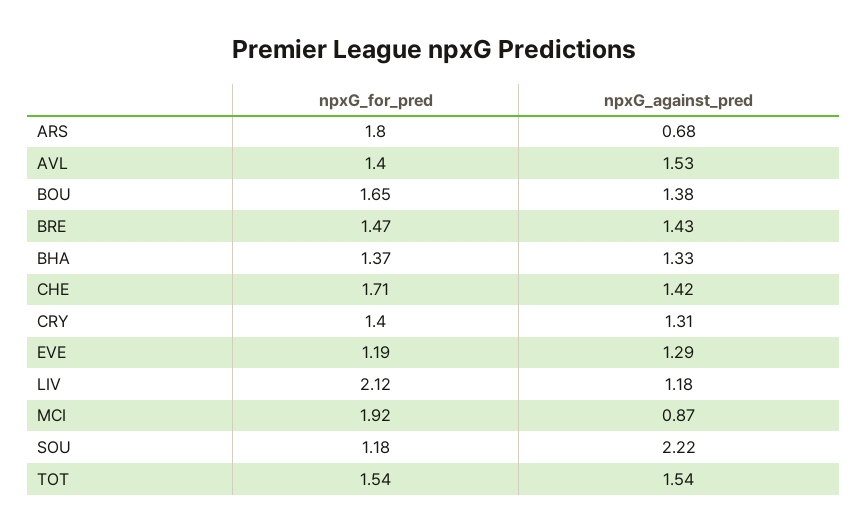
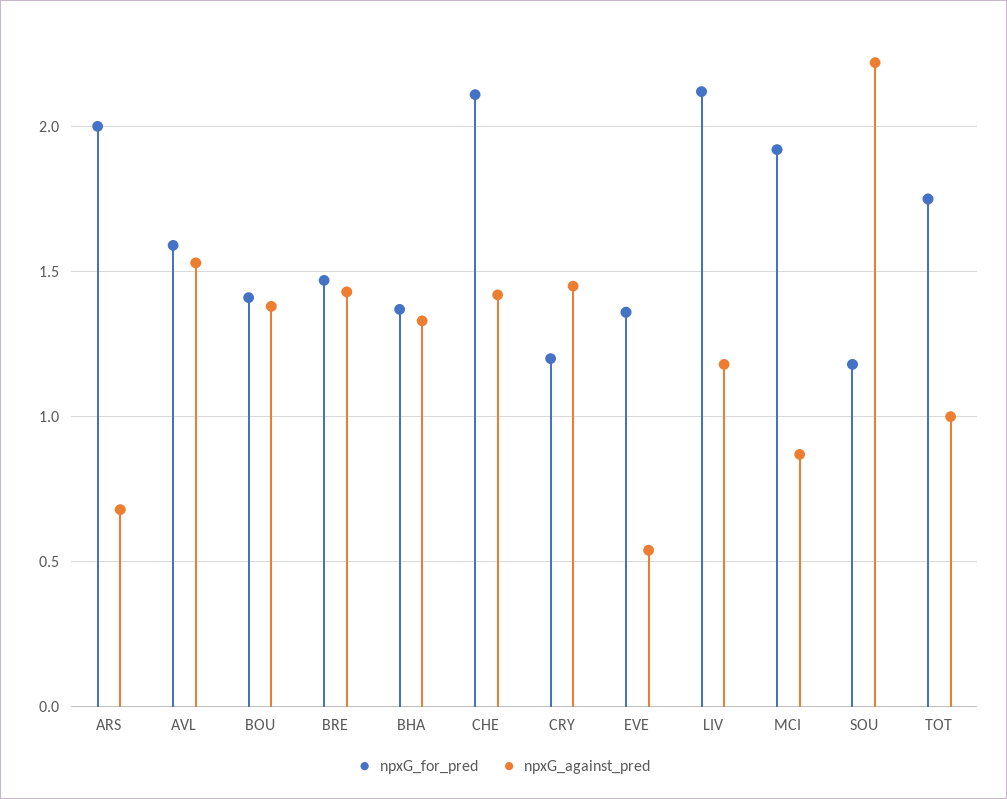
  {
    "npxG_for_pred": {
-     "ARS": 1.8,
+     "ARS": 2,
-     "AVL": 1.4,
+     "AVL": 1.6,
-     "BOU": 1.65,
+     "BOU": 1.4,
      "BRE": 1.47,
      "BHA": 1.37,
-     "CHE": 1.71,
+     "CHE": 2.1,
-     "CRY": 1.4,
+     "CRY": 1.2,
-     "EVE": 1.19,
+     "EVE": 1.35,
      "LIV": 2.12,
      "MCI": 1.92,
      "SOU": 1.18,
-     "TOT": 1.54
+     "TOT": 1.75
    },
    "npxG_against_pred": {
      "ARS": 0.68,
      "AVL": 1.53,
      "BOU": 1.38,
      "BRE": 1.43,
      "BHA": 1.33,
      "CHE": 1.42,
-     "CRY": 1.31,
+     "CRY": 1.45,
-     "EVE": 1.29,
+     "EVE": 0.55,
      "LIV": 1.18,
      "MCI": 0.87,
      "SOU": 2.22,
-     "TOT": 1.54
+     "TOT": 1
    }
  }

